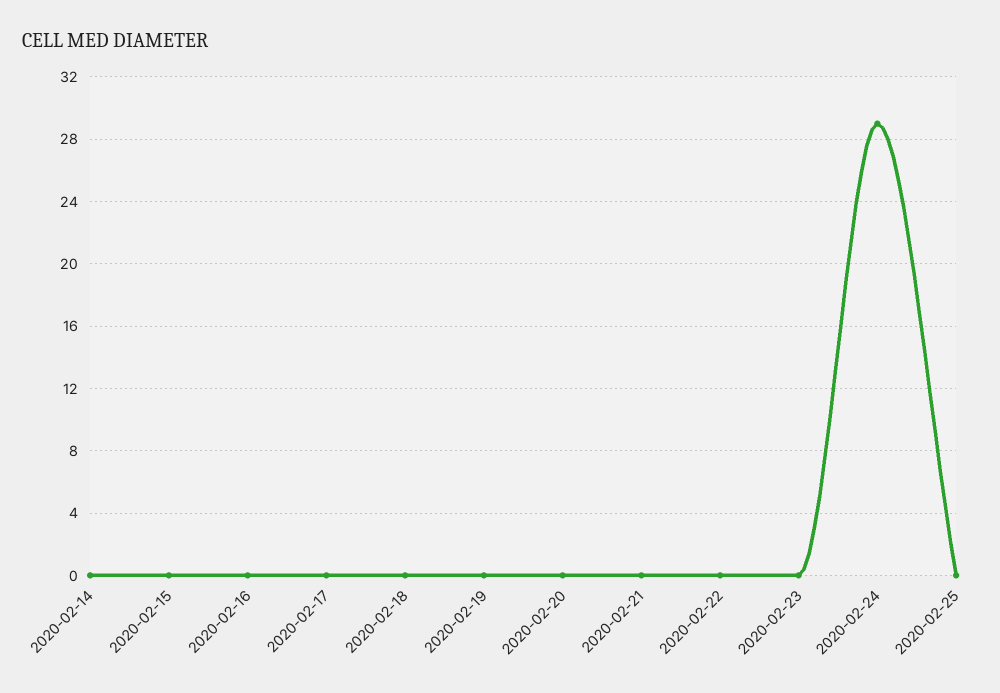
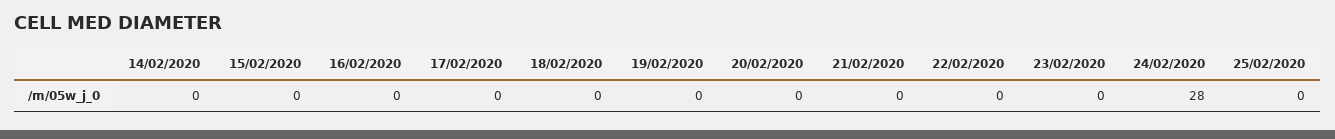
  {
    "2020-02-14": 0,
    "2020-02-15": 0,
    "2020-02-16": 0,
    "2020-02-17": 0,
    "2020-02-18": 0,
    "2020-02-19": 0,
    "2020-02-20": 0,
    "2020-02-21": 0,
    "2020-02-22": 0,
    "2020-02-23": 0,
-   "2020-02-24": 29,
+   "2020-02-24": 28,
    "2020-02-25": 0
  }

